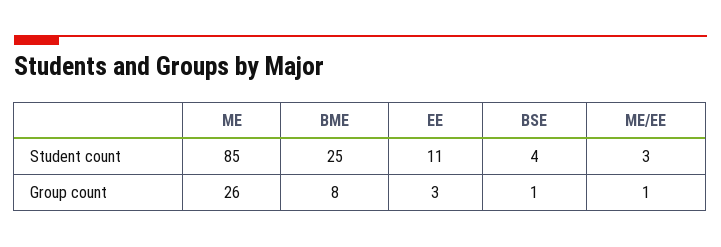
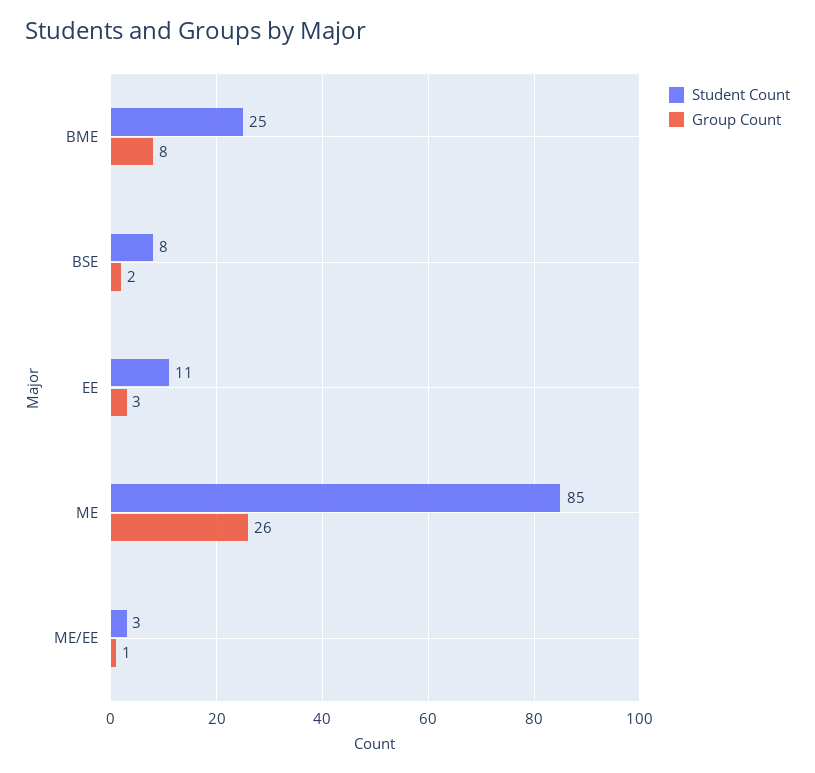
  {
    "Student count": {
      "ME": 85,
      "BME": 25,
      "EE": 11,
-     "BSE": 4,
+     "BSE": 8,
      "ME/EE": 3
    },
    "Group count": {
      "ME": 26,
      "BME": 8,
      "EE": 3,
-     "BSE": 1,
+     "BSE": 2,
      "ME/EE": 1
    }
  }

